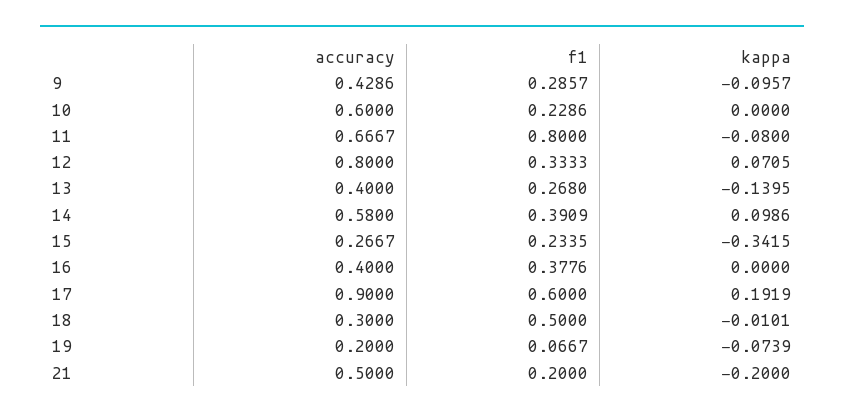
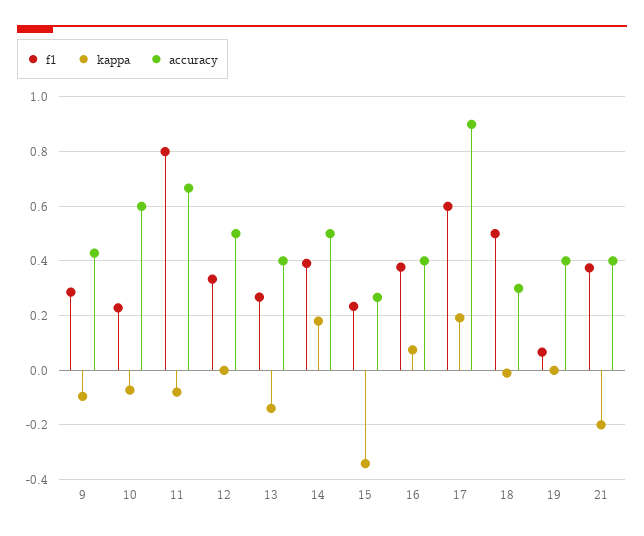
  {
    "accuracy": {
      "9": 0.4286,
      "10": 0.6,
      "11": 0.6667,
-     "12": 0.8,
+     "12": 0.5,
      "13": 0.4,
-     "14": 0.58,
+     "14": 0.5,
      "15": 0.2667,
      "16": 0.4,
      "17": 0.9,
      "18": 0.3,
-     "19": 0.2,
+     "19": 0.4,
-     "21": 0.5
+     "21": 0.4
    },
    "f1": {
      "9": 0.2857,
      "10": 0.2286,
      "11": 0.8,
      "12": 0.3333,
      "13": 0.268,
      "14": 0.3909,
      "15": 0.2335,
      "16": 0.3776,
      "17": 0.6,
      "18": 0.5,
      "19": 0.0667,
-     "21": 0.2
+     "21": 0.375
    },
    "kappa": {
      "9": -0.0957,
-     "10": 0,
+     "10": -0.075,
      "11": -0.08,
-     "12": 0.0705,
+     "12": 0,
      "13": -0.1395,
-     "14": 0.0986,
+     "14": 0.175,
      "15": -0.3415,
-     "16": 0,
+     "16": 0.075,
      "17": 0.1919,
      "18": -0.0101,
-     "19": -0.0739,
+     "19": 0,
      "21": -0.2
    }
  }

